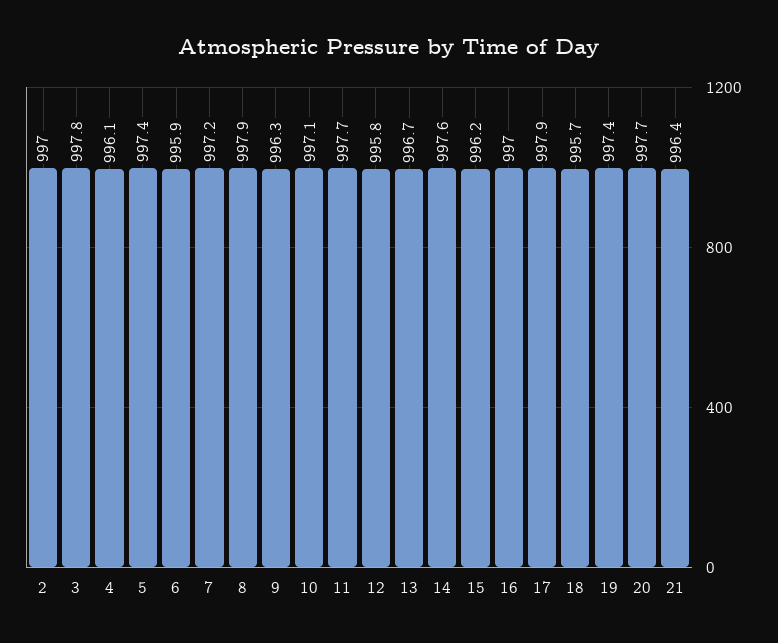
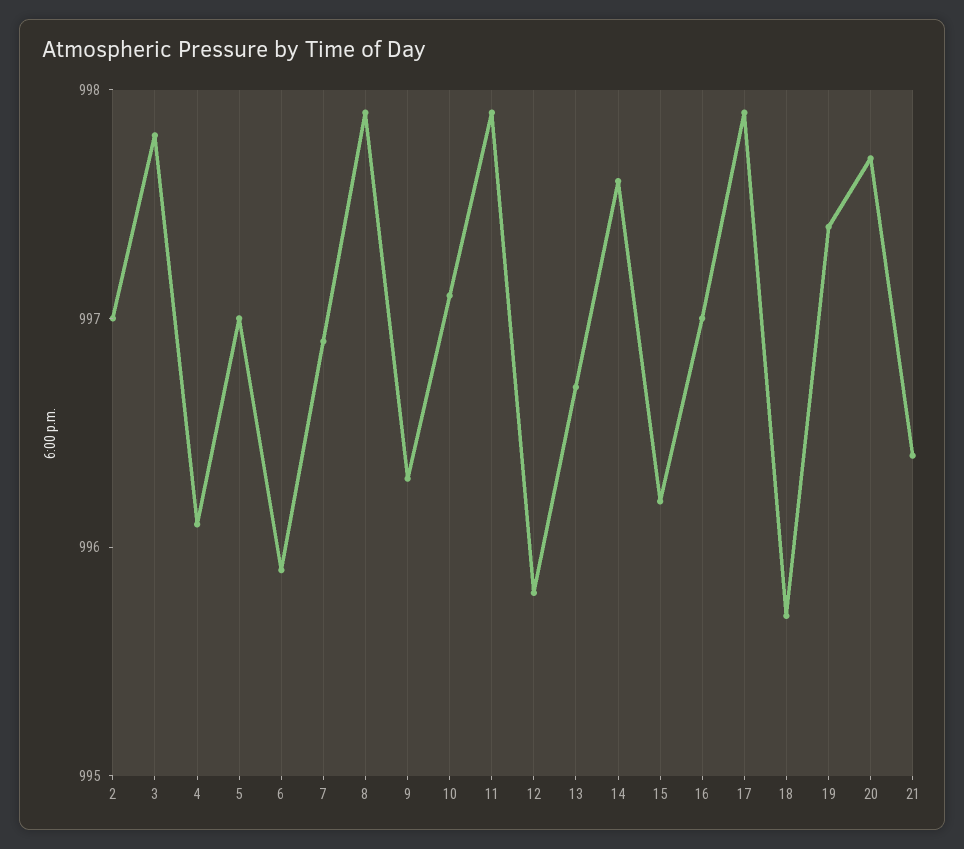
  {
    "2": 997,
    "3": 997.8,
    "4": 996.1,
-   "5": 997.4,
+   "5": 997,
    "6": 995.9,
-   "7": 997.2,
+   "7": 996.9,
    "8": 997.9,
    "9": 996.3,
    "10": 997.1,
-   "11": 997.7,
+   "11": 997.9,
    "12": 995.8,
    "13": 996.7,
    "14": 997.6,
    "15": 996.2,
    "16": 997,
    "17": 997.9,
    "18": 995.7,
    "19": 997.4,
    "20": 997.7,
    "21": 996.4
  }

